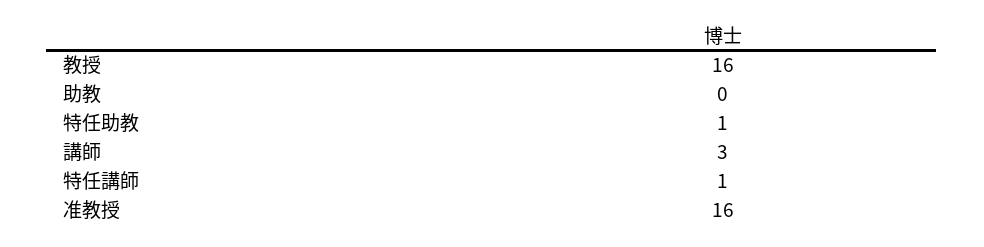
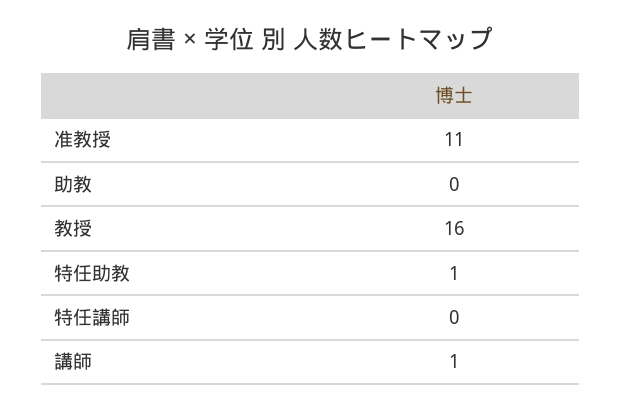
  {
    "教授": 16,
    "助教": 0,
    "特任助教": 1,
-   "講師": 3,
+   "講師": 1,
-   "特任講師": 1,
+   "特任講師": 0,
-   "准教授": 16
+   "准教授": 11
  }

